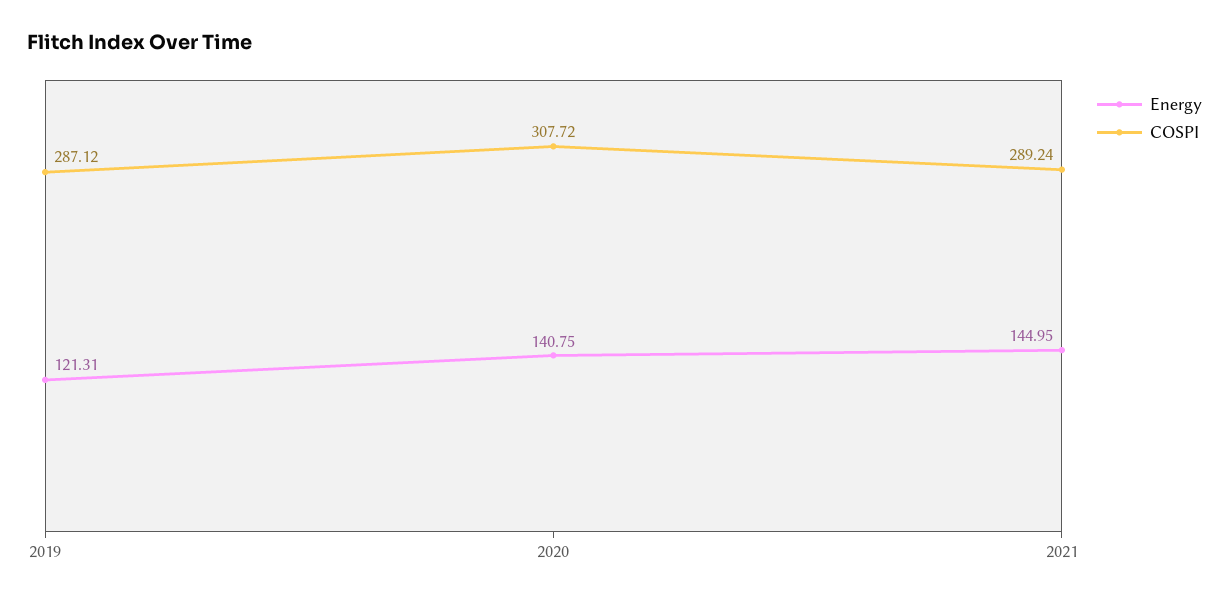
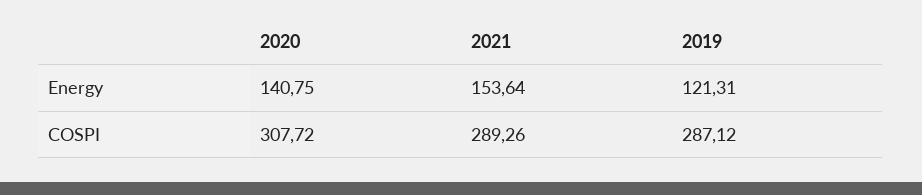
  {
    "Energy": {
      "2019": 121.31,
      "2020": 140.75,
-     "2021": 144.95
+     "2021": 153.64
    },
    "COSPI": {
      "2019": 287.12,
      "2020": 307.72,
-     "2021": 289.24
+     "2021": 289.26
    }
  }

